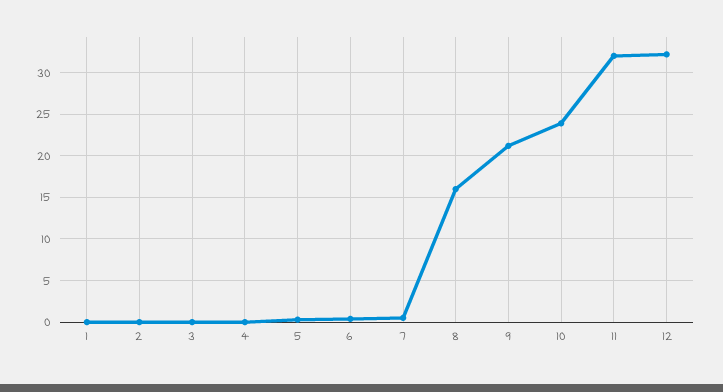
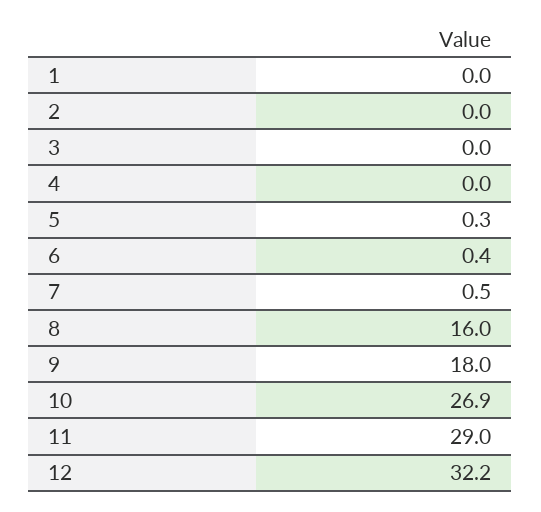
  {
    "1": 0,
    "2": 0,
    "3": 0,
    "4": 0,
    "5": 0.3,
    "6": 0.4,
    "7": 0.5,
    "8": 16,
-   "9": 21,
+   "9": 18,
-   "10": 24,
+   "10": 26.9,
-   "11": 32,
+   "11": 29,
    "12": 32.2
  }

